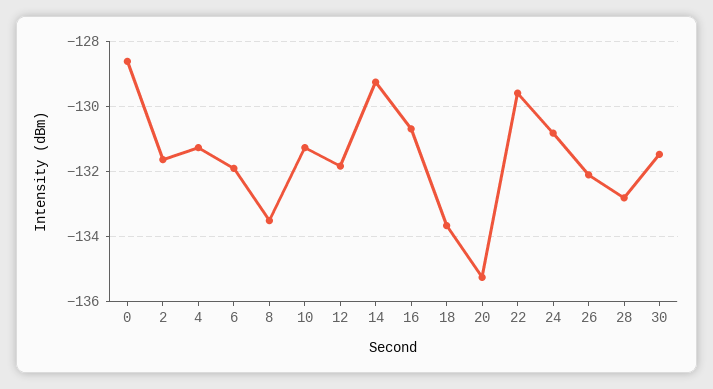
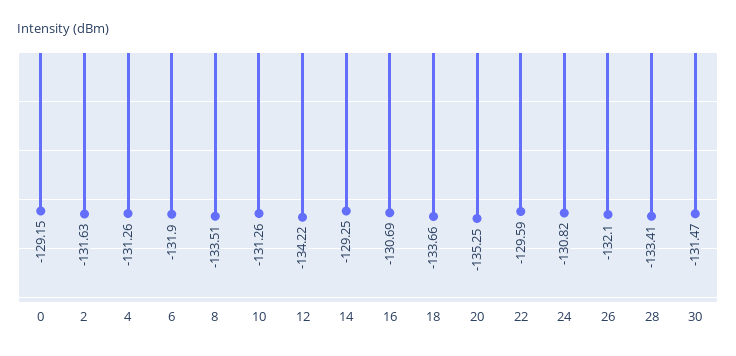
  {
-   "0": -128.6,
+   "0": -129.15,
    "2": -131.63,
    "4": -131.26,
    "6": -131.9,
    "8": -133.51,
    "10": -131.26,
-   "12": -131.8,
+   "12": -134.22,
    "14": -129.25,
    "16": -130.69,
    "18": -133.66,
    "20": -135.25,
    "22": -129.59,
    "24": -130.82,
    "26": -132.1,
-   "28": -132.8,
+   "28": -133.41,
    "30": -131.47
  }

